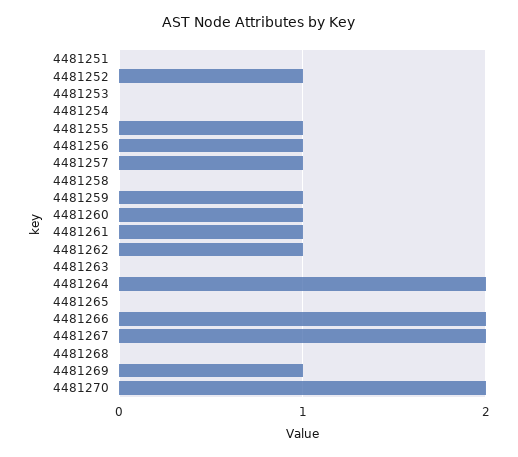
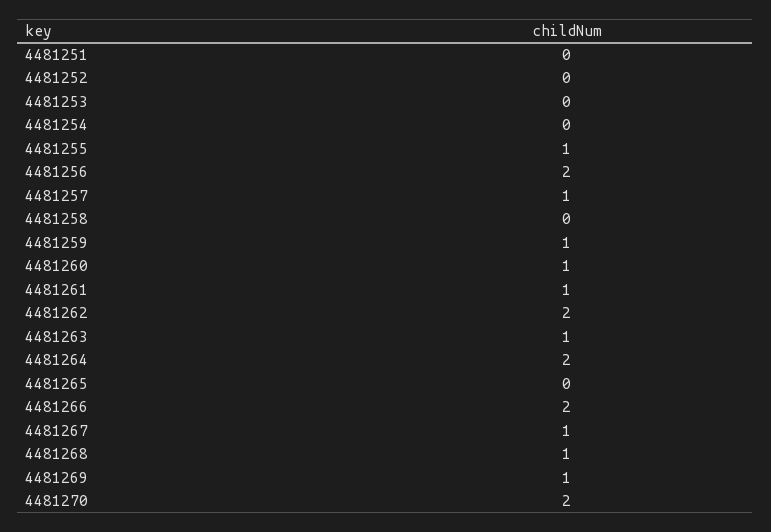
  {
    "4481251": 0,
-   "4481252": 1,
+   "4481252": 0,
    "4481253": 0,
    "4481254": 0,
    "4481255": 1,
-   "4481256": 1,
+   "4481256": 2,
    "4481257": 1,
    "4481258": 0,
    "4481259": 1,
    "4481260": 1,
    "4481261": 1,
-   "4481262": 1,
+   "4481262": 2,
-   "4481263": 0,
+   "4481263": 1,
    "4481264": 2,
    "4481265": 0,
    "4481266": 2,
-   "4481267": 2,
+   "4481267": 1,
-   "4481268": 0,
+   "4481268": 1,
    "4481269": 1,
    "4481270": 2
  }

